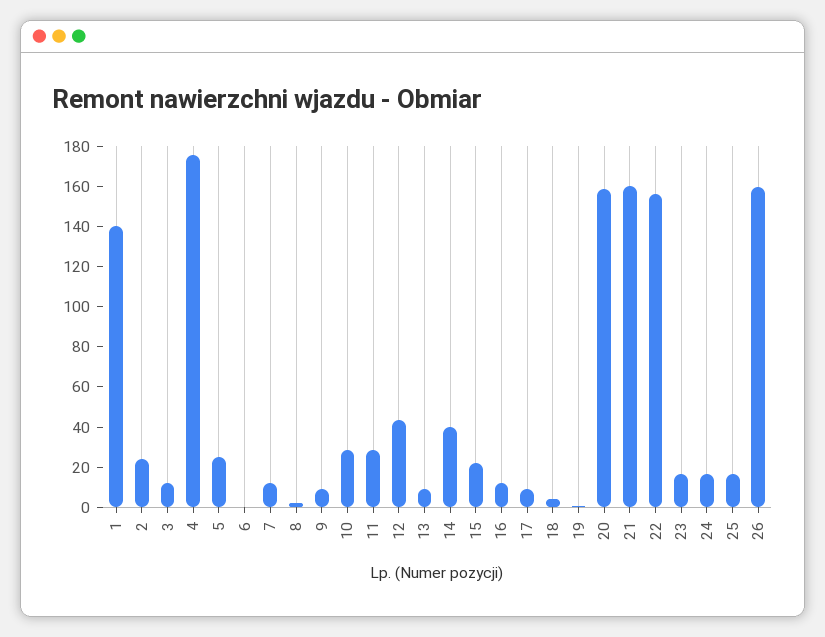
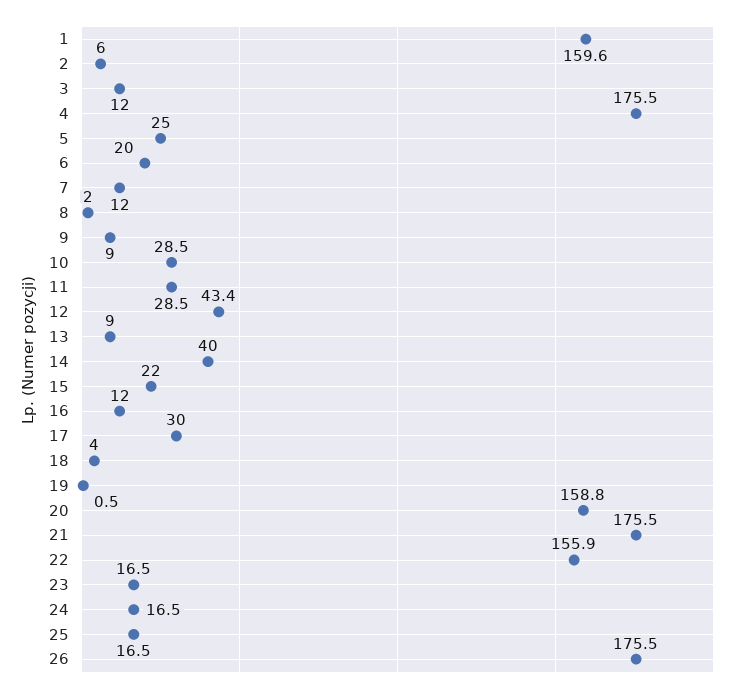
  {
-   "1": 140,
+   "1": 159.6,
-   "2": 25,
+   "2": 6,
    "3": 12,
    "4": 175.5,
    "5": 25,
-   "6": 0,
+   "6": 20,
    "7": 12,
    "8": 2,
    "9": 9,
    "10": 28.5,
    "11": 28.5,
    "12": 43.4,
    "13": 9,
    "14": 40,
    "15": 22,
    "16": 12,
-   "17": 10,
+   "17": 30,
    "18": 4,
    "19": 0.5,
    "20": 158.8,
-   "21": 160,
+   "21": 175.5,
    "22": 155.9,
    "23": 16.5,
    "24": 16.5,
    "25": 16.5,
-   "26": 160
+   "26": 175.5
  }

